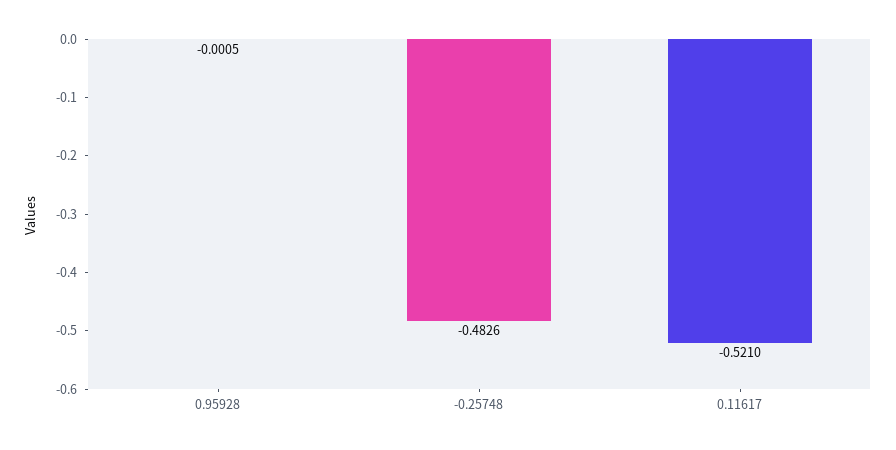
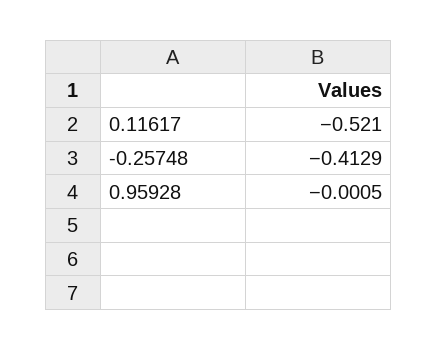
  {
    "0.95928": -0.0005,
-   "-0.25748": -0.4826,
+   "-0.25748": -0.4129,
    "0.11617": -0.521
  }

